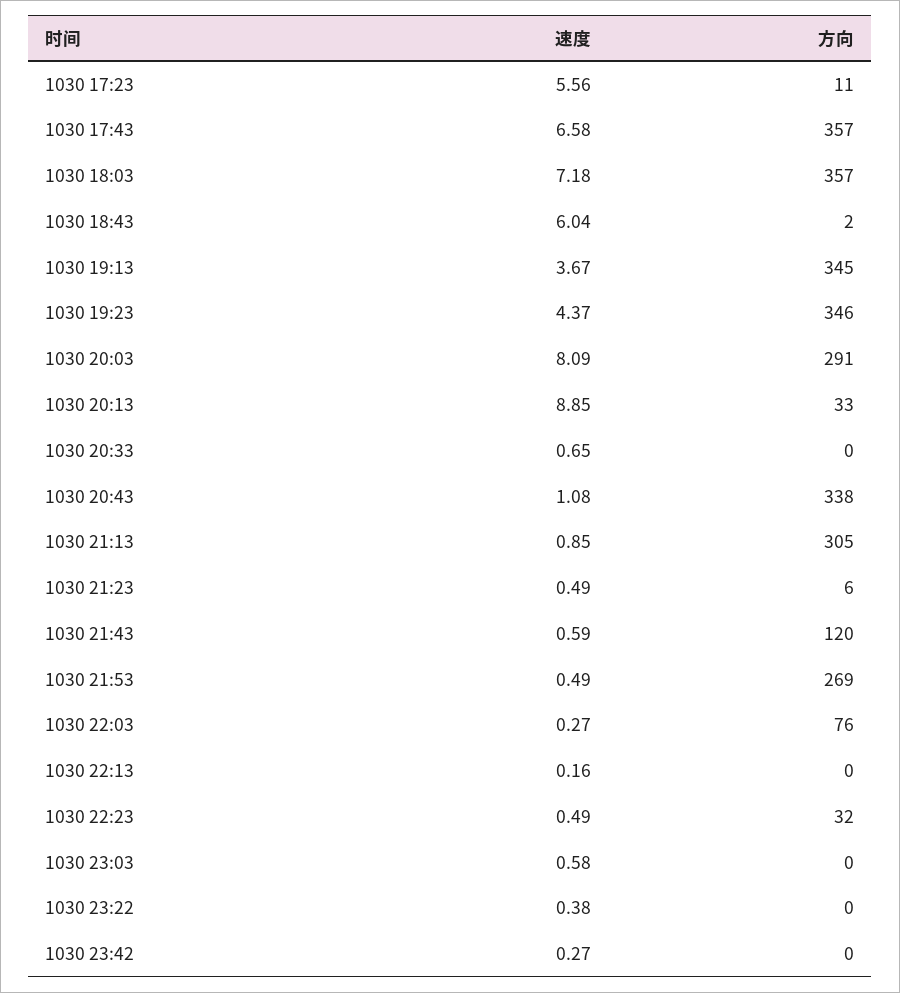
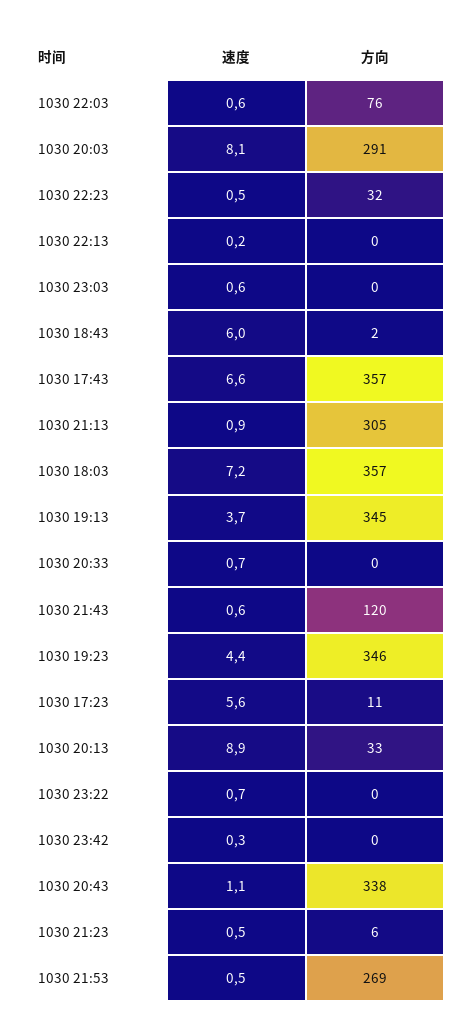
  {
    "速度": {
      "1030 17:23": 5.56,
      "1030 17:43": 6.58,
      "1030 18:03": 7.18,
      "1030 18:43": 6.04,
      "1030 19:13": 3.67,
      "1030 19:23": 4.37,
      "1030 20:03": 8.09,
      "1030 20:13": 8.85,
      "1030 20:33": 0.65,
      "1030 20:43": 1.08,
      "1030 21:13": 0.85,
      "1030 21:23": 0.49,
      "1030 21:43": 0.59,
      "1030 21:53": 0.49,
-     "1030 22:03": 0.27,
+     "1030 22:03": 0.6,
      "1030 22:13": 0.16,
      "1030 22:23": 0.49,
      "1030 23:03": 0.58,
-     "1030 23:22": 0.38,
+     "1030 23:22": 0.7,
      "1030 23:42": 0.27
    },
    "方向": {
      "1030 17:23": 11,
      "1030 17:43": 357,
      "1030 18:03": 357,
      "1030 18:43": 2,
      "1030 19:13": 345,
      "1030 19:23": 346,
      "1030 20:03": 291,
      "1030 20:13": 33,
      "1030 20:33": 0,
      "1030 20:43": 338,
      "1030 21:13": 305,
      "1030 21:23": 6,
      "1030 21:43": 120,
      "1030 21:53": 269,
      "1030 22:03": 76,
      "1030 22:13": 0,
      "1030 22:23": 32,
      "1030 23:03": 0,
      "1030 23:22": 0,
      "1030 23:42": 0
    }
  }

